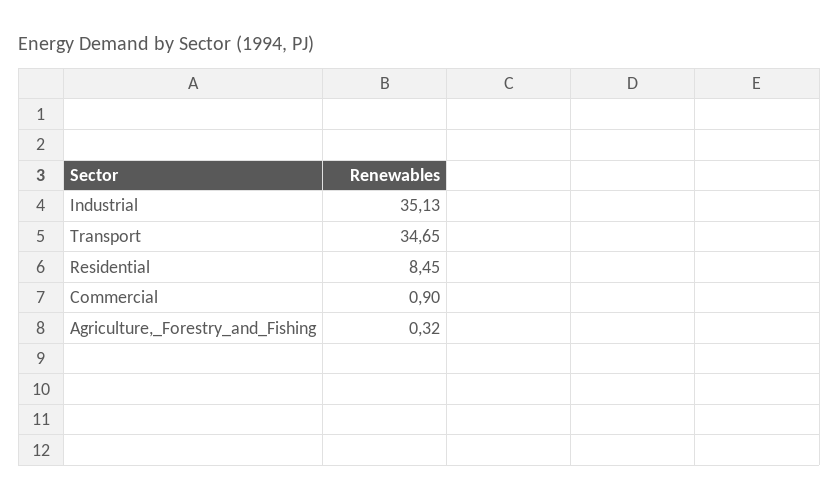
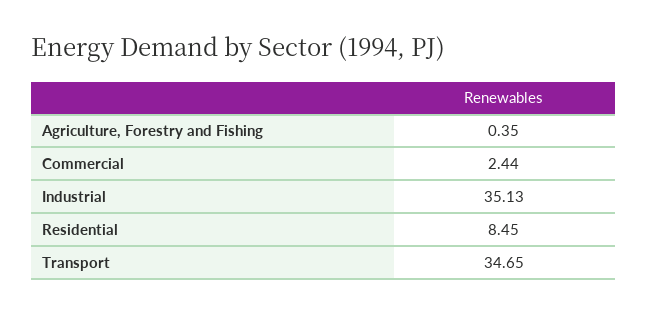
  {
    "Industrial": 35.13,
    "Transport": 34.65,
    "Residential": 8.45,
-   "Commercial": 0.9,
+   "Commercial": 2.44,
-   "Agriculture,_Forestry_and_Fishing": 0.32
+   "Agriculture,_Forestry_and_Fishing": 0.35
  }

